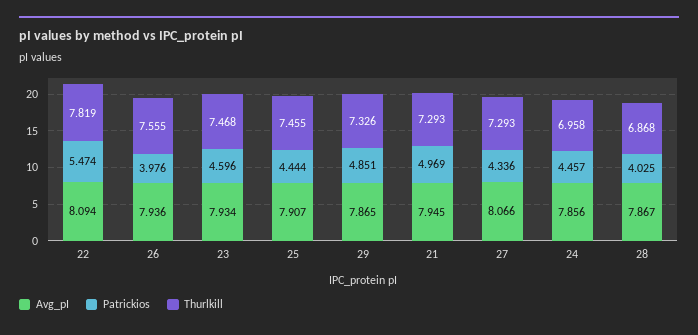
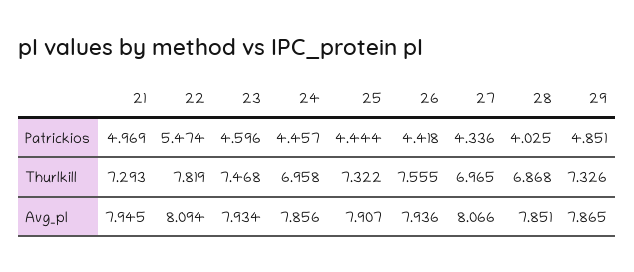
  {
    "Avg_pI": {
      "22": 8.094,
      "26": 7.936,
      "23": 7.934,
      "25": 7.907,
      "29": 7.865,
      "21": 7.945,
      "27": 8.066,
      "24": 7.856,
-     "28": 7.867
+     "28": 7.851
    },
    "Patrickios": {
      "22": 5.474,
-     "26": 3.976,
+     "26": 4.418,
      "23": 4.596,
      "25": 4.444,
      "29": 4.851,
      "21": 4.969,
      "27": 4.336,
      "24": 4.457,
      "28": 4.025
    },
    "Thurlkill": {
      "22": 7.819,
      "26": 7.555,
      "23": 7.468,
-     "25": 7.455,
+     "25": 7.322,
      "29": 7.326,
      "21": 7.293,
-     "27": 7.293,
+     "27": 6.965,
      "24": 6.958,
      "28": 6.868
    }
  }

